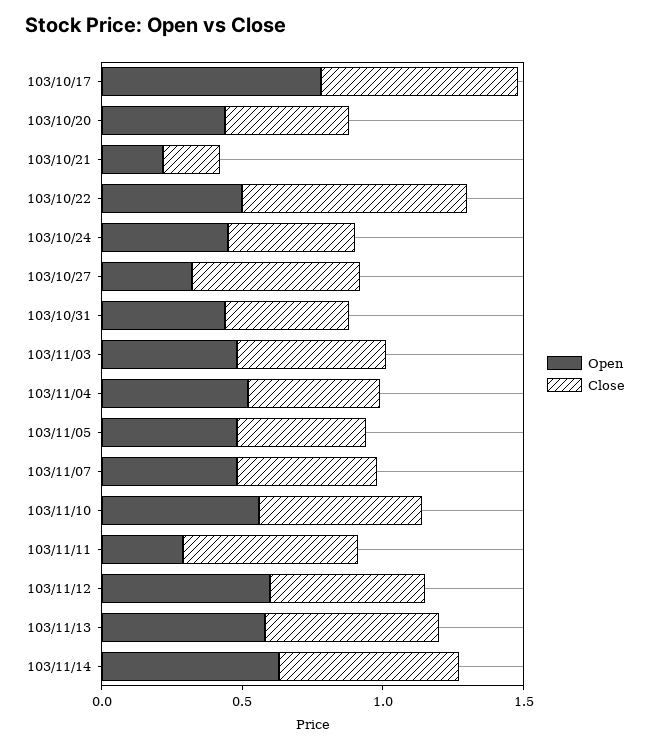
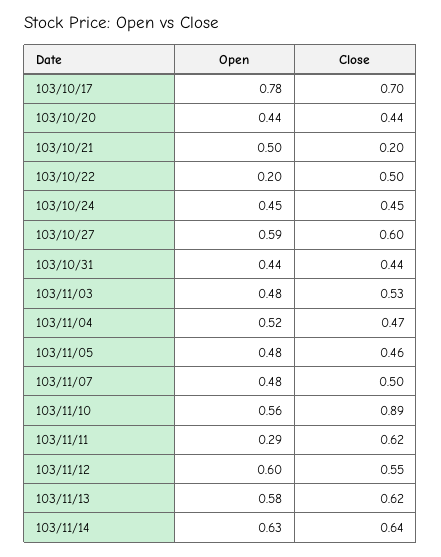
  {
    "Open": {
      "103/10/17": 0.78,
      "103/10/20": 0.44,
-     "103/10/21": 0.2,
+     "103/10/21": 0.5,
-     "103/10/22": 0.5,
+     "103/10/22": 0.2,
      "103/10/24": 0.45,
-     "103/10/27": 0.3,
+     "103/10/27": 0.59,
      "103/10/31": 0.44,
      "103/11/03": 0.48,
      "103/11/04": 0.52,
      "103/11/05": 0.48,
      "103/11/07": 0.48,
      "103/11/10": 0.56,
      "103/11/11": 0.29,
      "103/11/12": 0.6,
      "103/11/13": 0.58,
      "103/11/14": 0.63
    },
    "Close": {
      "103/10/17": 0.7,
      "103/10/20": 0.44,
      "103/10/21": 0.2,
-     "103/10/22": 0.8,
+     "103/10/22": 0.5,
      "103/10/24": 0.45,
      "103/10/27": 0.6,
      "103/10/31": 0.44,
      "103/11/03": 0.53,
      "103/11/04": 0.47,
      "103/11/05": 0.46,
      "103/11/07": 0.5,
-     "103/11/10": 0.6,
+     "103/11/10": 0.89,
      "103/11/11": 0.62,
      "103/11/12": 0.55,
      "103/11/13": 0.62,
      "103/11/14": 0.64
    }
  }

